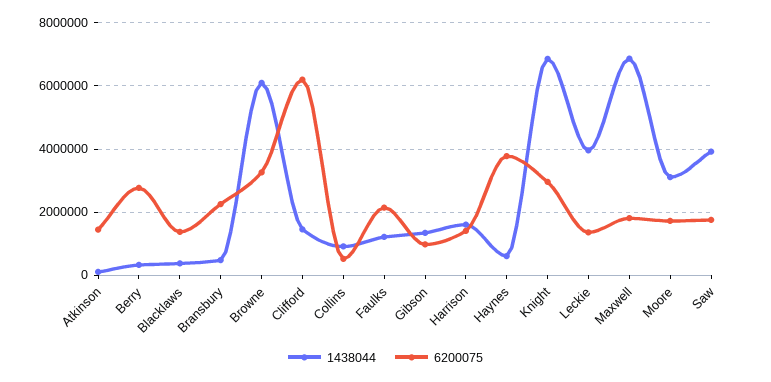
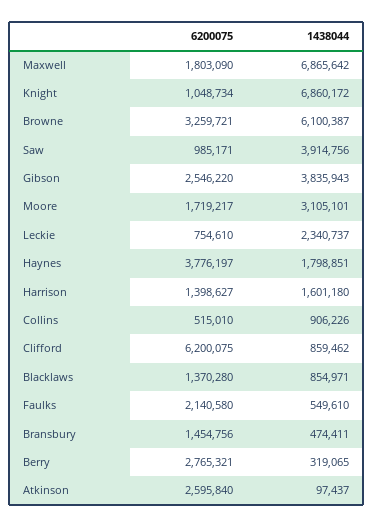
  {
    "1438044": {
      "Atkinson": 97437,
      "Berry": 319065,
-     "Blacklaws": 400000,
+     "Blacklaws": 854971,
      "Bransbury": 474411,
      "Browne": 6100387,
-     "Clifford": 1400000,
+     "Clifford": 859462,
      "Collins": 906226,
-     "Faulks": 1200000,
+     "Faulks": 549610,
-     "Gibson": 1400000,
+     "Gibson": 3835943,
      "Harrison": 1601180,
-     "Haynes": 600000,
+     "Haynes": 1798851,
      "Knight": 6860172,
-     "Leckie": 4000000,
+     "Leckie": 2340737,
      "Maxwell": 6865642,
      "Moore": 3105101,
      "Saw": 3914756
    },
    "6200075": {
-     "Atkinson": 1400000,
+     "Atkinson": 2595840,
      "Berry": 2765321,
      "Blacklaws": 1370280,
-     "Bransbury": 2200000,
+     "Bransbury": 1454756,
      "Browne": 3259721,
      "Clifford": 6200075,
      "Collins": 515010,
      "Faulks": 2140580,
-     "Gibson": 1000000,
+     "Gibson": 2546220,
      "Harrison": 1398627,
      "Haynes": 3776197,
-     "Knight": 3000000,
+     "Knight": 1048734,
-     "Leckie": 1400000,
+     "Leckie": 754610,
      "Maxwell": 1803090,
      "Moore": 1719217,
-     "Saw": 1800000
+     "Saw": 985171
    }
  }

